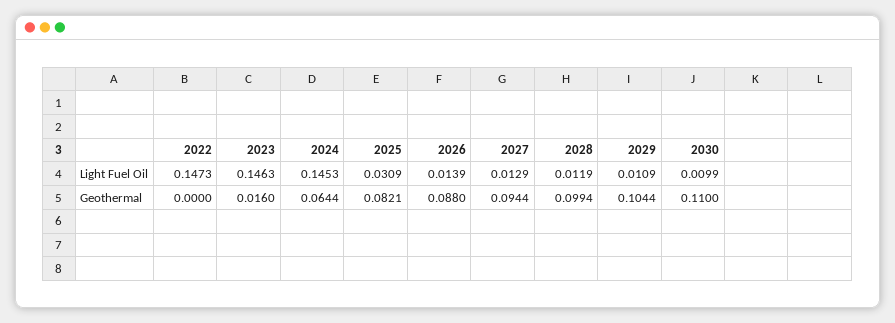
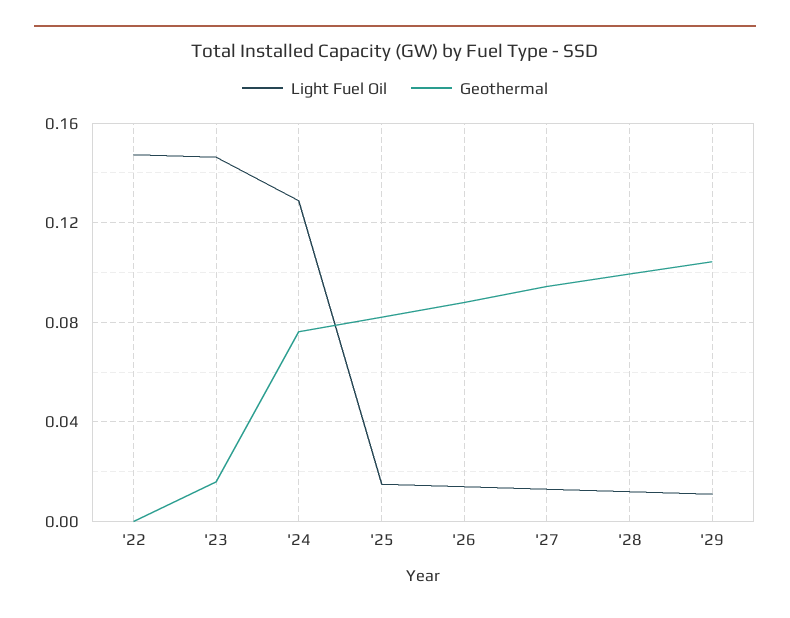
  {
    "Light Fuel Oil": {
      "2022": 0.1473,
      "2023": 0.1463,
-     "2024": 0.1453,
+     "2024": 0.13,
-     "2025": 0.0309,
+     "2025": 0.015,
      "2026": 0.0139,
      "2027": 0.0129,
      "2028": 0.0119,
-     "2029": 0.0109,
+     "2029": 0.0109
-     "2030": 0.0099
    },
    "Geothermal": {
      "2022": 0,
      "2023": 0.016,
-     "2024": 0.0644,
+     "2024": 0.075,
      "2025": 0.0821,
      "2026": 0.088,
      "2027": 0.0944,
      "2028": 0.0994,
-     "2029": 0.1044,
+     "2029": 0.1044
-     "2030": 0.11
    }
  }

